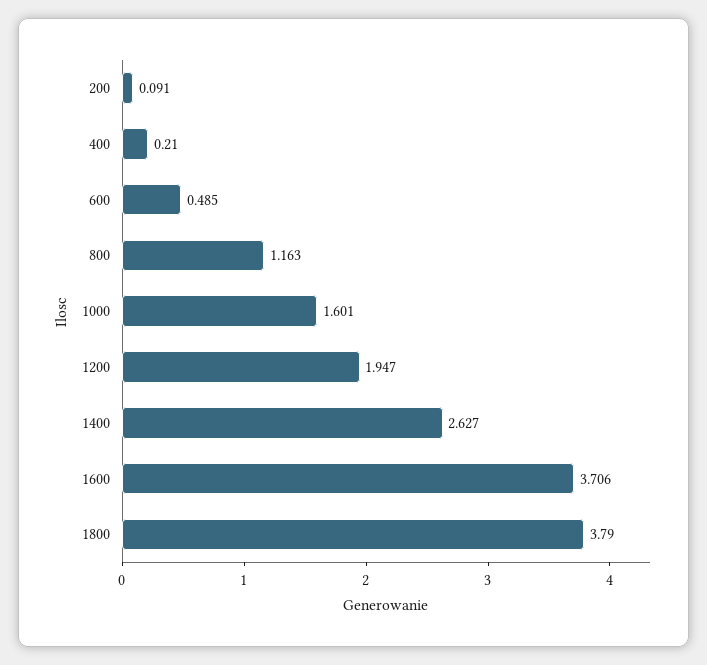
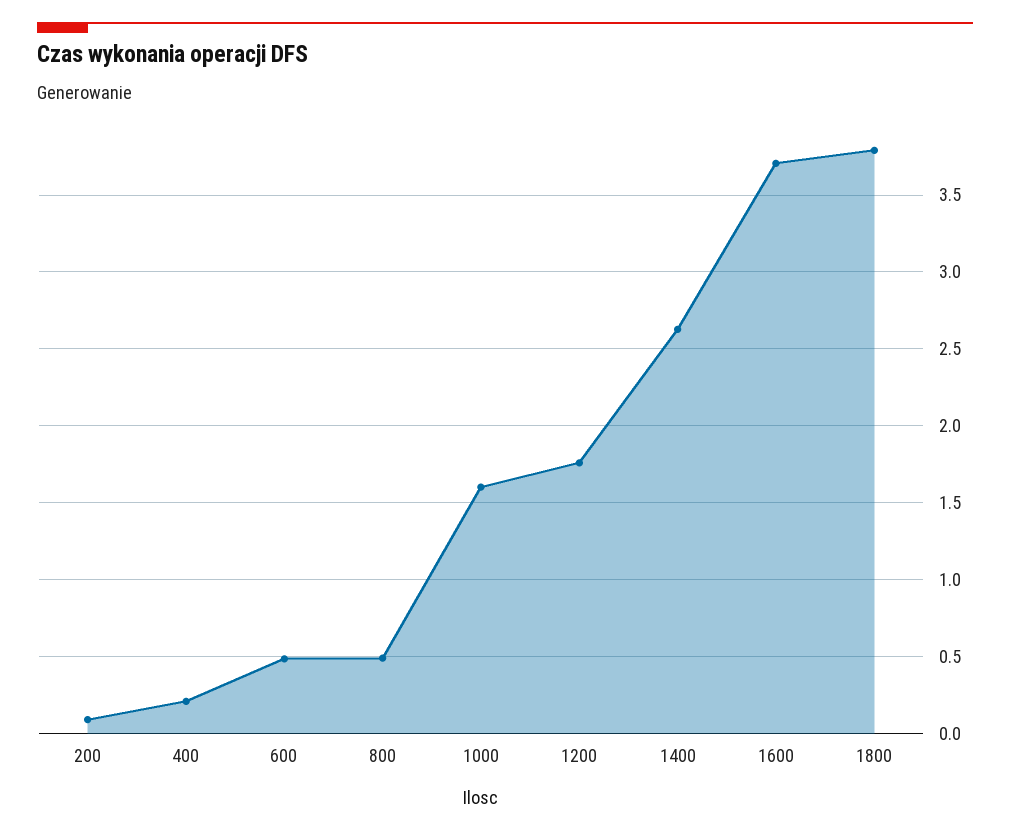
  {
    "200": 0.091,
    "400": 0.21,
    "600": 0.485,
-   "800": 1.163,
+   "800": 0.5,
    "1000": 1.601,
-   "1200": 1.947,
+   "1200": 1.75,
    "1400": 2.627,
    "1600": 3.706,
    "1800": 3.79
  }

